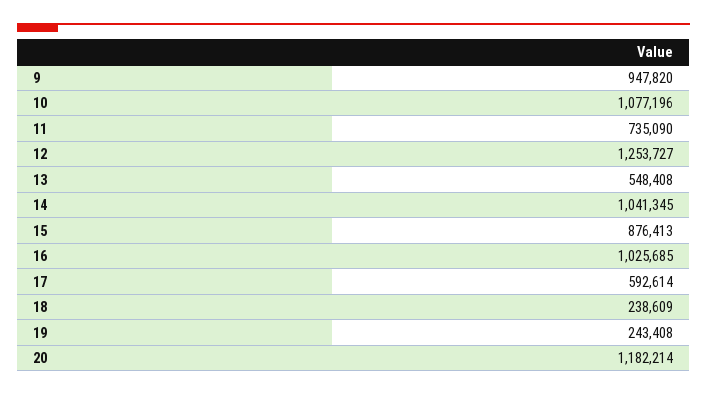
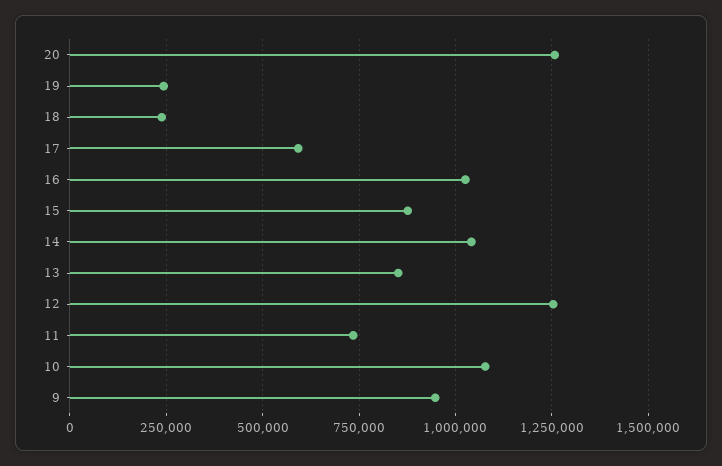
  {
    "9": 947820,
    "10": 1077196,
    "11": 735090,
    "12": 1253727,
-   "13": 548408,
+   "13": 850000,
    "14": 1041345,
    "15": 876413,
    "16": 1025685,
    "17": 592614,
    "18": 238609,
    "19": 243408,
-   "20": 1182214
+   "20": 1250000
  }

